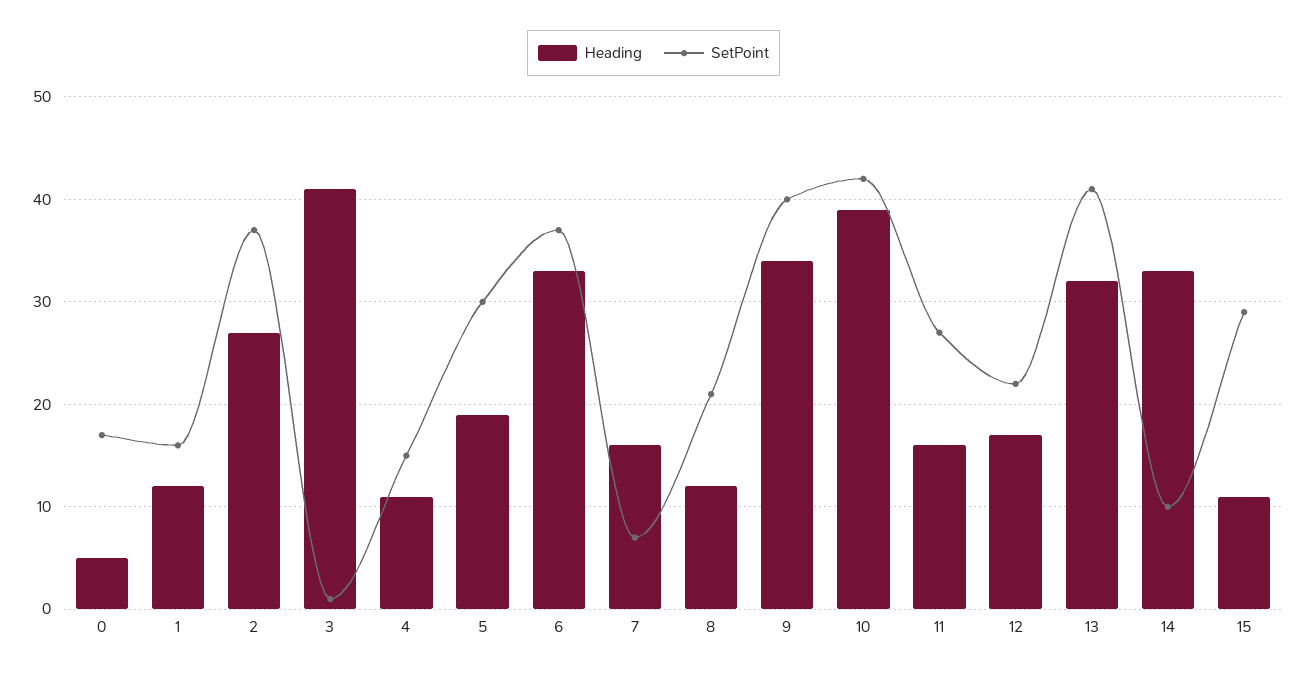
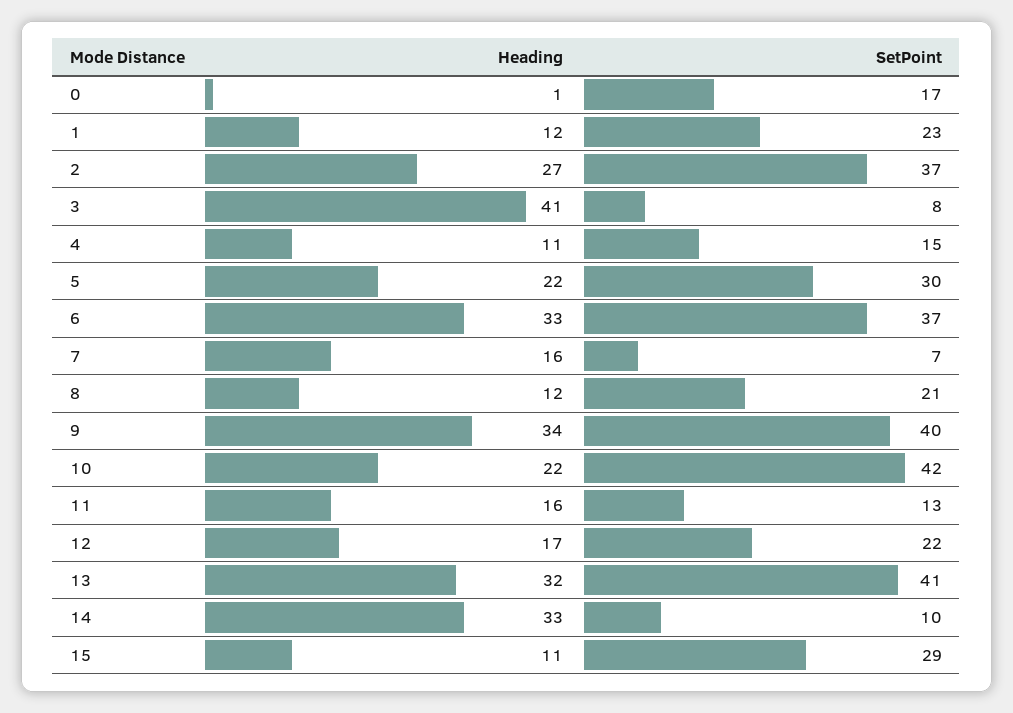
  {
    "Heading": {
-     "0": 5,
+     "0": 1,
      "1": 12,
      "2": 27,
      "3": 41,
      "4": 11,
-     "5": 19,
+     "5": 22,
      "6": 33,
      "7": 16,
      "8": 12,
      "9": 34,
-     "10": 39,
+     "10": 22,
      "11": 16,
      "12": 17,
      "13": 32,
      "14": 33,
      "15": 11
    },
    "SetPoint": {
      "0": 17,
-     "1": 16,
+     "1": 23,
      "2": 37,
-     "3": 1,
+     "3": 8,
      "4": 15,
      "5": 30,
      "6": 37,
      "7": 7,
      "8": 21,
      "9": 40,
      "10": 42,
-     "11": 27,
+     "11": 13,
      "12": 22,
      "13": 41,
      "14": 10,
      "15": 29
    }
  }

